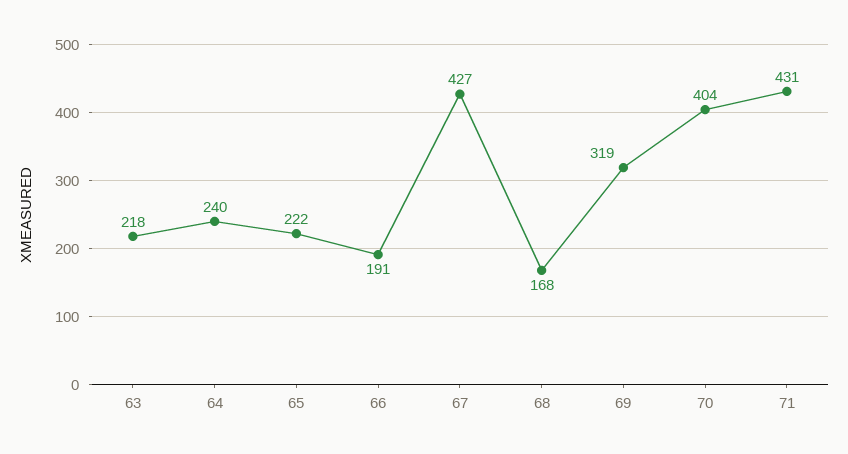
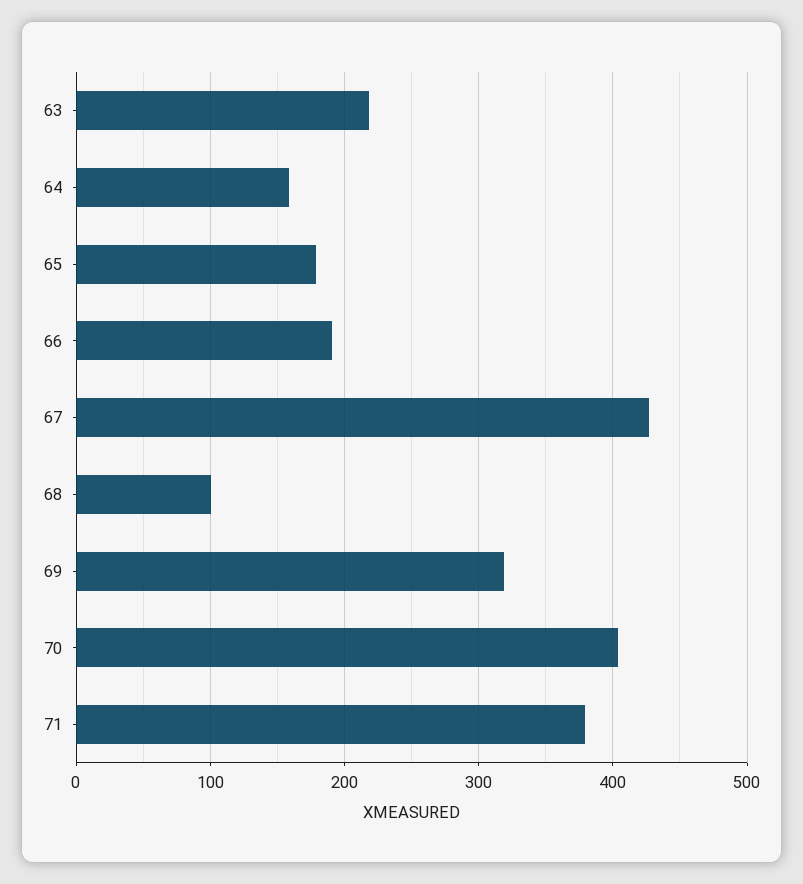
  {
    "63": 218,
-   "64": 240,
+   "64": 160,
-   "65": 222,
+   "65": 180,
    "66": 191,
    "67": 427,
-   "68": 168,
+   "68": 100,
    "69": 319,
    "70": 404,
-   "71": 431
+   "71": 380
  }

